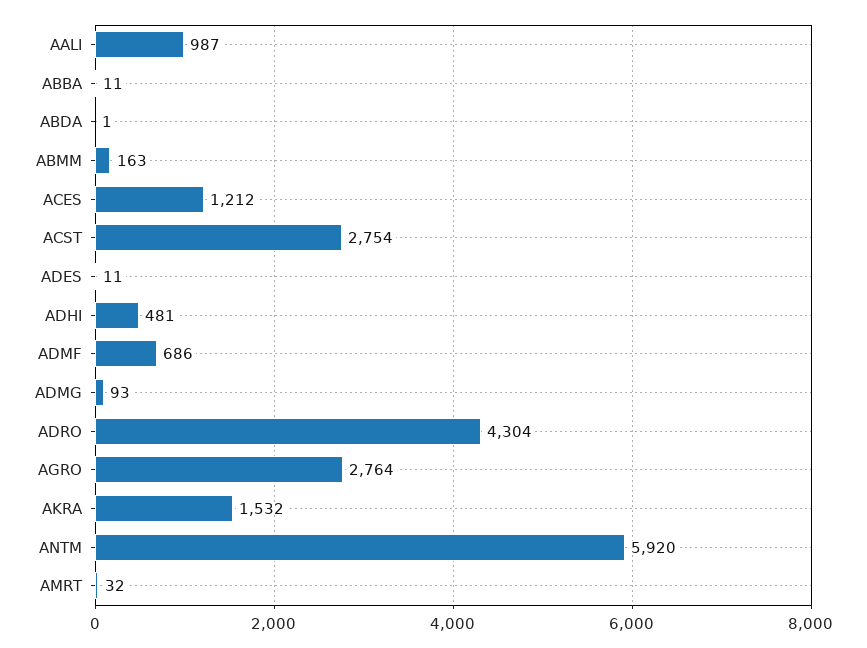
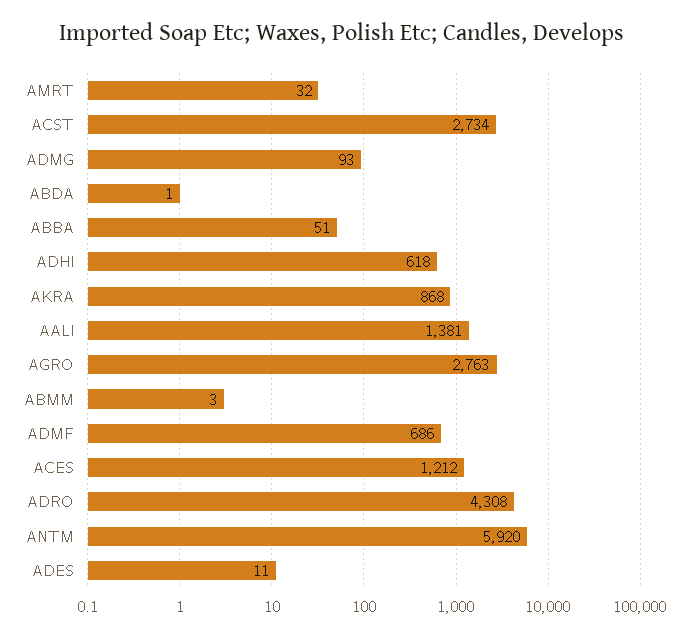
  {
-   "AALI": 987,
+   "AALI": 1381,
-   "ABBA": 11,
+   "ABBA": 51,
    "ABDA": 1,
-   "ABMM": 163,
+   "ABMM": 3,
    "ACES": 1212,
-   "ACST": 2754,
+   "ACST": 2734,
    "ADES": 11,
-   "ADHI": 481,
+   "ADHI": 618,
    "ADMF": 686,
    "ADMG": 93,
-   "ADRO": 4304,
+   "ADRO": 4308,
-   "AGRO": 2764,
+   "AGRO": 2763,
-   "AKRA": 1532,
+   "AKRA": 868,
    "ANTM": 5920,
    "AMRT": 32
  }

